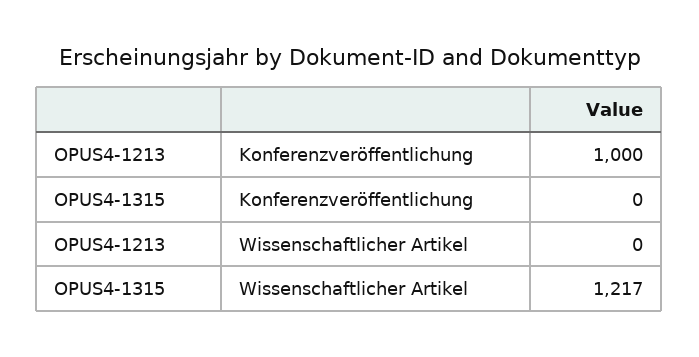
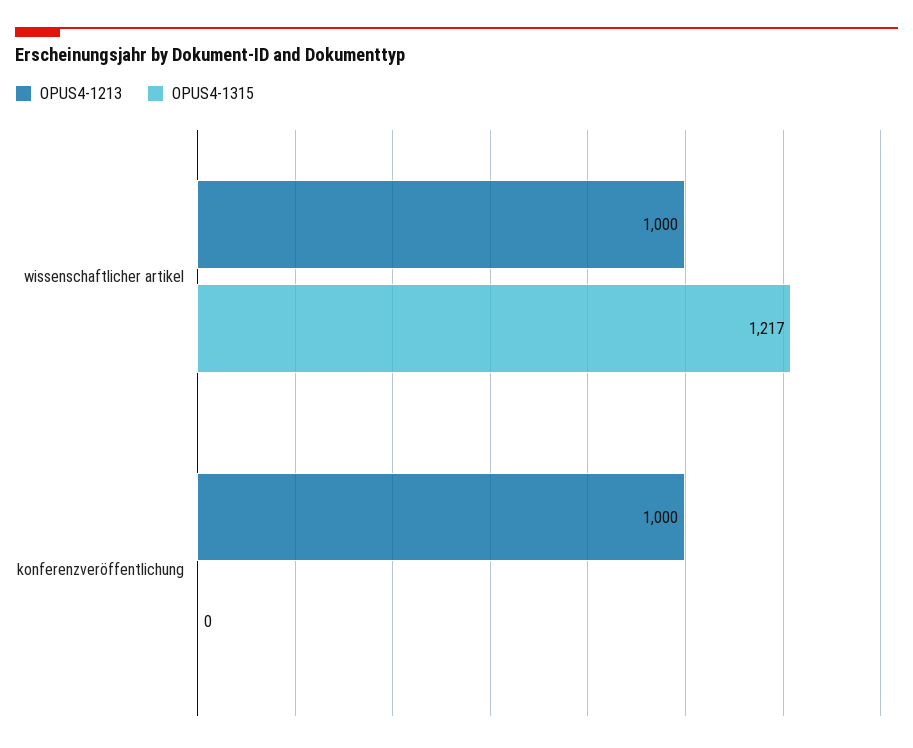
  {
    "OPUS4-1213": {
      "Konferenzveröffentlichung": 1000,
-     "Wissenschaftlicher Artikel": 0
+     "Wissenschaftlicher Artikel": 1000
    },
    "OPUS4-1315": {
      "Konferenzveröffentlichung": 0,
      "Wissenschaftlicher Artikel": 1217
    }
  }

